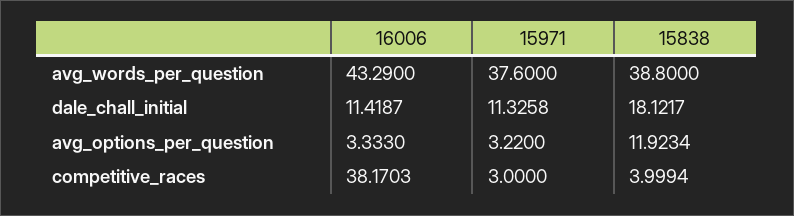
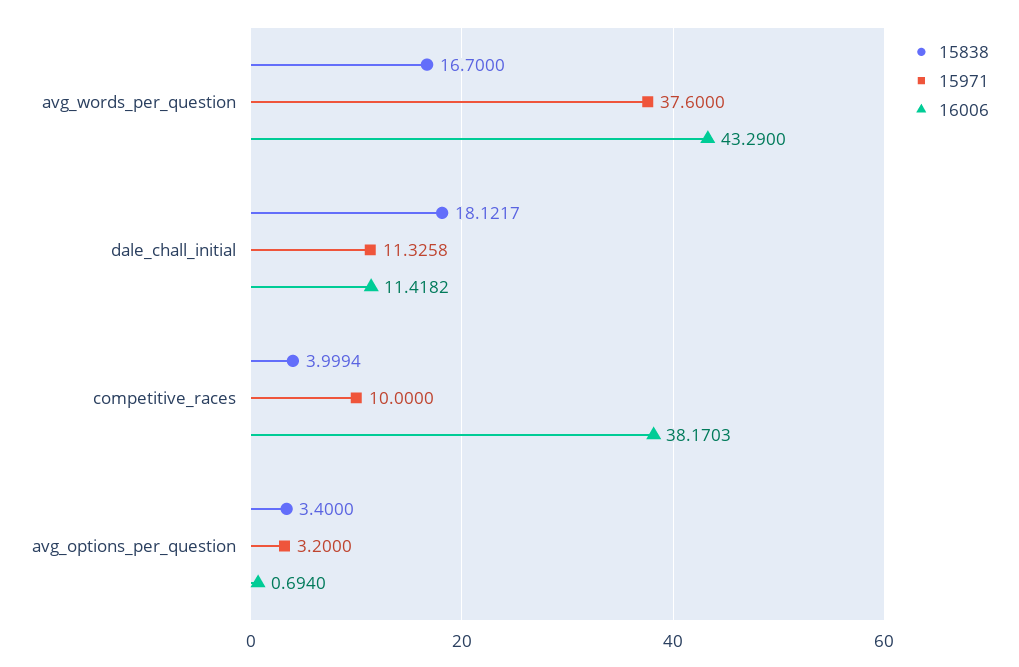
  {
    "16006": {
      "avg_words_per_question": 43.29,
-     "dale_chall_initial": 11.4187,
+     "dale_chall_initial": 11.4182,
-     "avg_options_per_question": 3.333,
+     "avg_options_per_question": 0.694,
      "competitive_races": 38.1703
    },
    "15971": {
      "avg_words_per_question": 37.6,
      "dale_chall_initial": 11.3258,
-     "avg_options_per_question": 3.22,
+     "avg_options_per_question": 3.2,
-     "competitive_races": 3
+     "competitive_races": 10
    },
    "15838": {
-     "avg_words_per_question": 38.8,
+     "avg_words_per_question": 16.7,
      "dale_chall_initial": 18.1217,
-     "avg_options_per_question": 11.9234,
+     "avg_options_per_question": 3.4,
      "competitive_races": 3.9994
    }
  }

